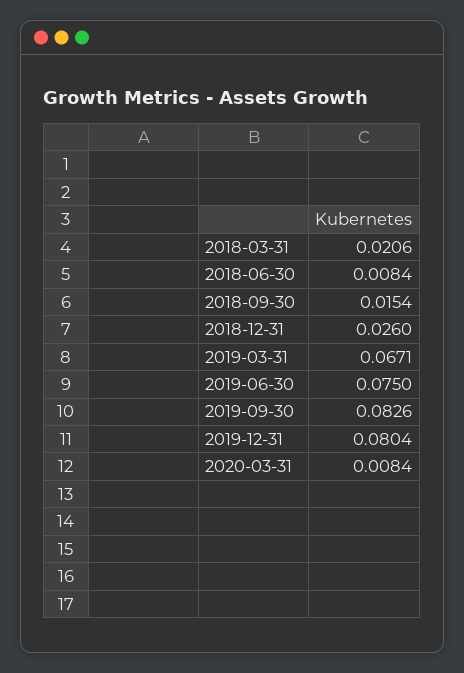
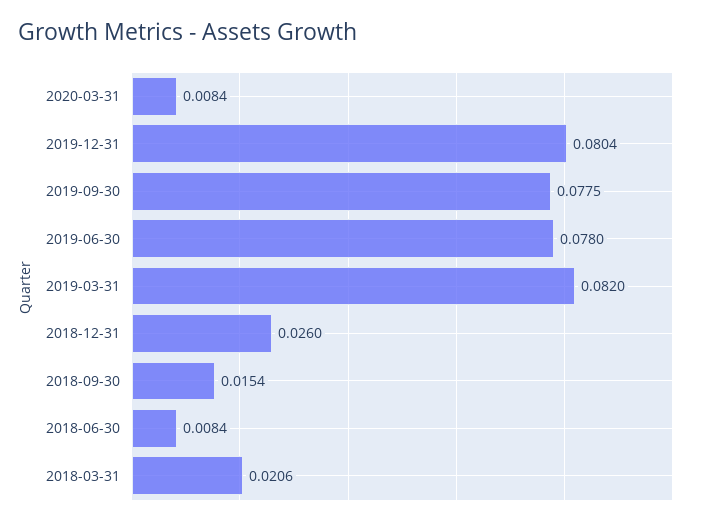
  {
    "2018-03-31": 0.0206,
    "2018-06-30": 0.0084,
    "2018-09-30": 0.0154,
    "2018-12-31": 0.026,
-   "2019-03-31": 0.0671,
+   "2019-03-31": 0.082,
-   "2019-06-30": 0.075,
+   "2019-06-30": 0.078,
-   "2019-09-30": 0.0826,
+   "2019-09-30": 0.0775,
    "2019-12-31": 0.0804,
    "2020-03-31": 0.0084
  }

